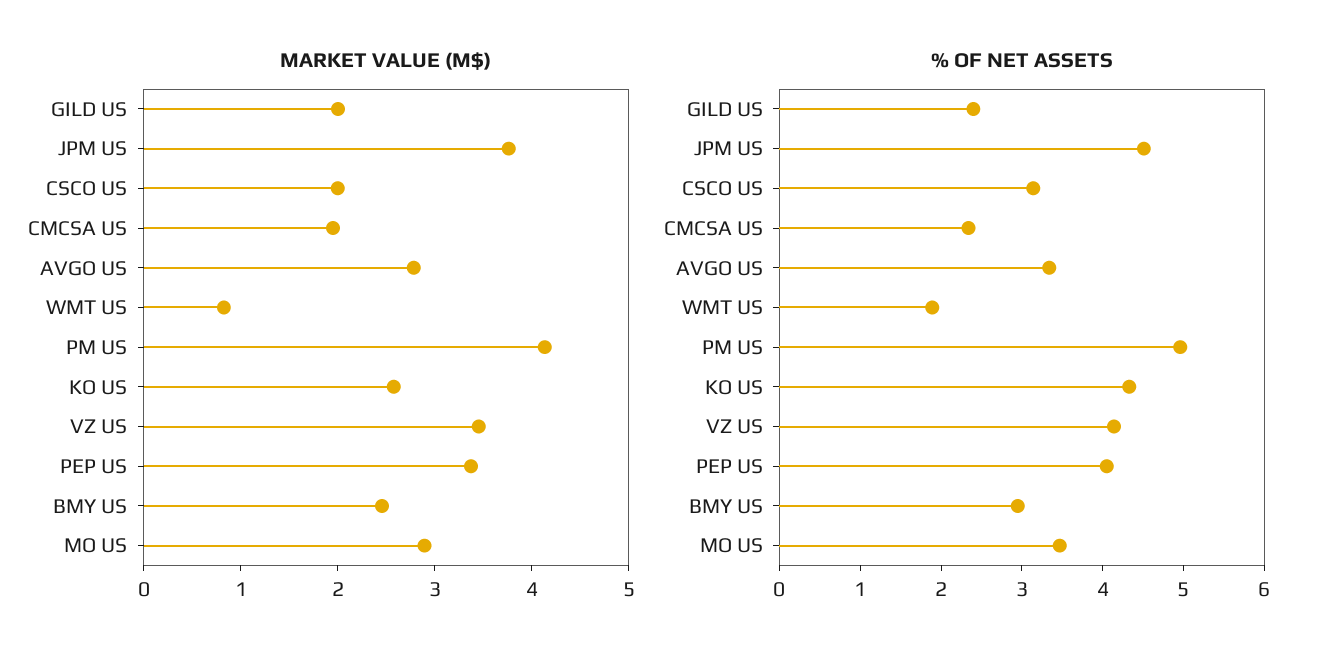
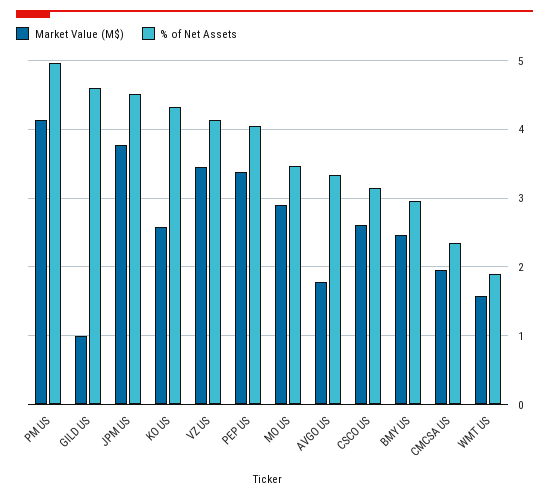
  {
    "MARKET VALUE (M$)": {
-     "GILD US": 2,
+     "GILD US": 1,
      "JPM US": 3.8,
-     "CSCO US": 2,
+     "CSCO US": 2.6,
      "CMCSA US": 2,
-     "AVGO US": 2.8,
+     "AVGO US": 1.8,
-     "WMT US": 0.8,
+     "WMT US": 1.6,
      "PM US": 4.1,
      "KO US": 2.6,
      "VZ US": 3.5,
      "PEP US": 3.4,
      "BMY US": 2.5,
      "MO US": 2.9
    },
    "% OF NET ASSETS": {
-     "GILD US": 2.4,
+     "GILD US": 4.6,
      "JPM US": 4.5,
      "CSCO US": 3.1,
      "CMCSA US": 2.3,
      "AVGO US": 3.3,
      "WMT US": 1.9,
      "PM US": 5,
      "KO US": 4.3,
      "VZ US": 4.1,
      "PEP US": 4.1,
      "BMY US": 3,
      "MO US": 3.5
    }
  }

